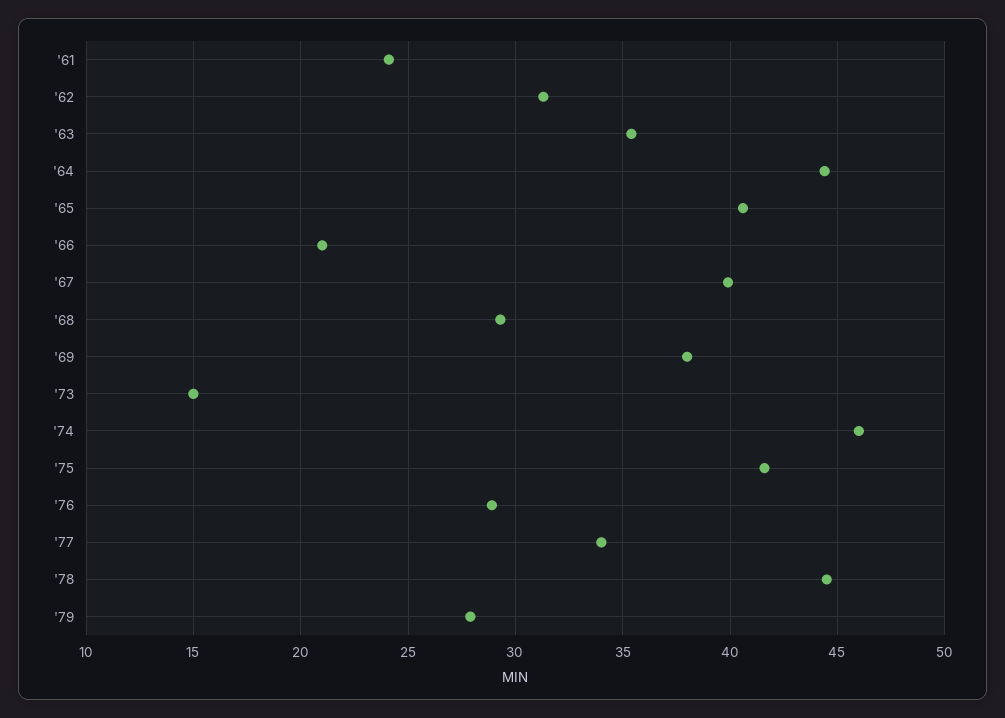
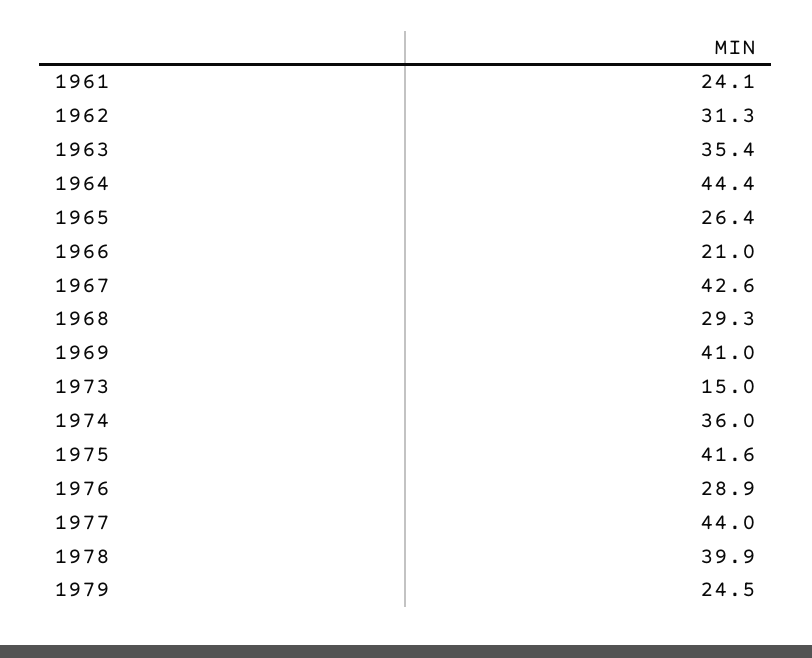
  {
    "'61": 24.1,
    "'62": 31.3,
    "'63": 35.4,
    "'64": 44.4,
-   "'65": 40.5,
+   "'65": 26.4,
    "'66": 21,
-   "'67": 40,
+   "'67": 42.6,
    "'68": 29.3,
-   "'69": 38,
+   "'69": 41,
    "'73": 15,
-   "'74": 46,
+   "'74": 36,
    "'75": 41.6,
    "'76": 28.9,
-   "'77": 34,
+   "'77": 44,
-   "'78": 44.5,
+   "'78": 39.9,
-   "'79": 28
+   "'79": 24.5
  }

